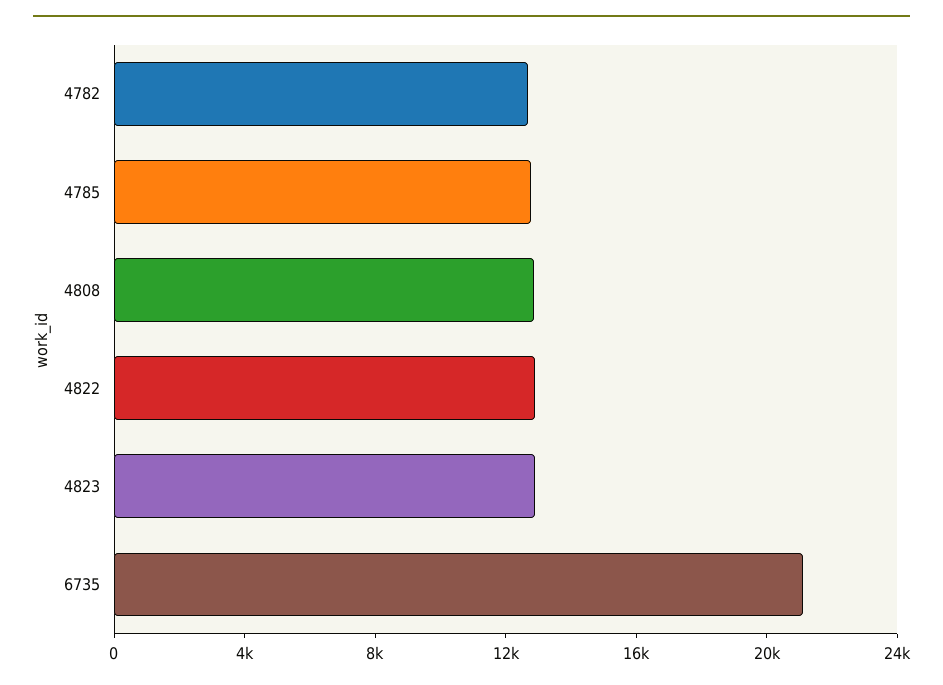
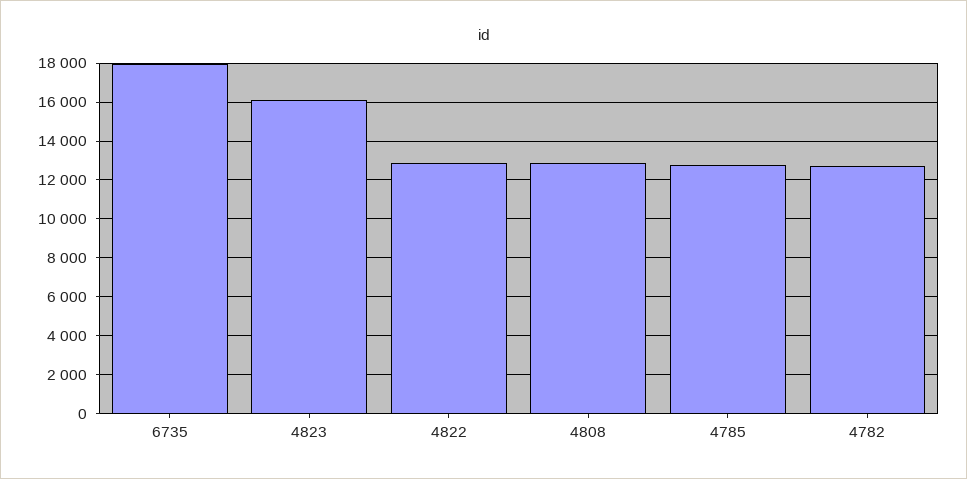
  {
    "4782": 12500,
    "4785": 13000,
    "4808": 13000,
    "4822": 13000,
-   "4823": 13000,
+   "4823": 16000,
-   "6735": 21000
+   "6735": 18000
  }

